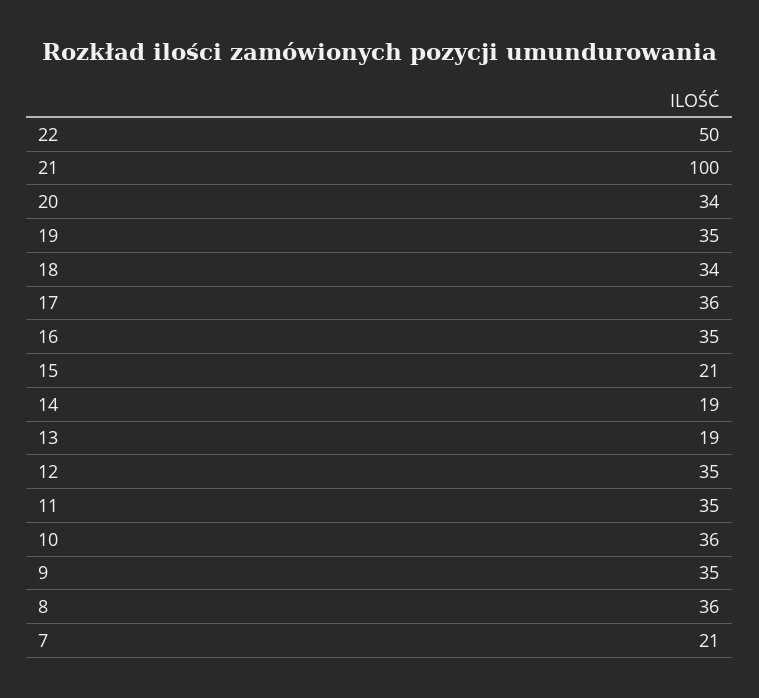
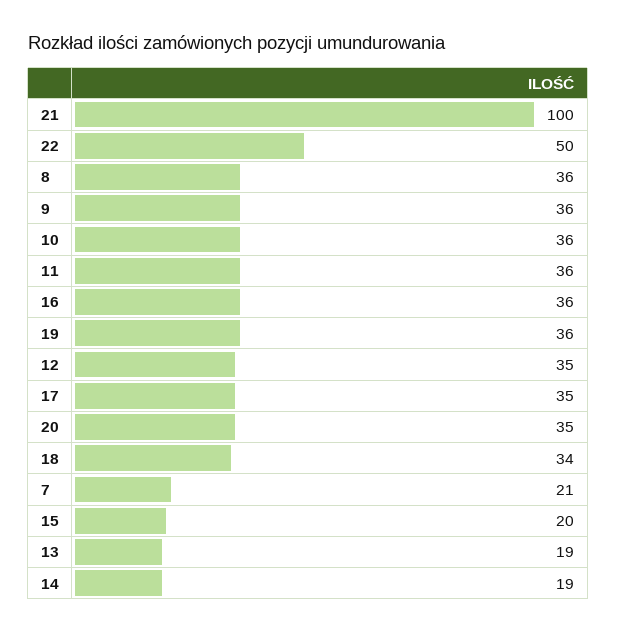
  {
    "22": 50,
    "21": 100,
-   "20": 34,
+   "20": 35,
-   "19": 35,
+   "19": 36,
    "18": 34,
-   "17": 36,
+   "17": 35,
-   "16": 35,
+   "16": 36,
-   "15": 21,
+   "15": 20,
    "14": 19,
    "13": 19,
    "12": 35,
-   "11": 35,
+   "11": 36,
    "10": 36,
-   "9": 35,
+   "9": 36,
    "8": 36,
    "7": 21
  }

